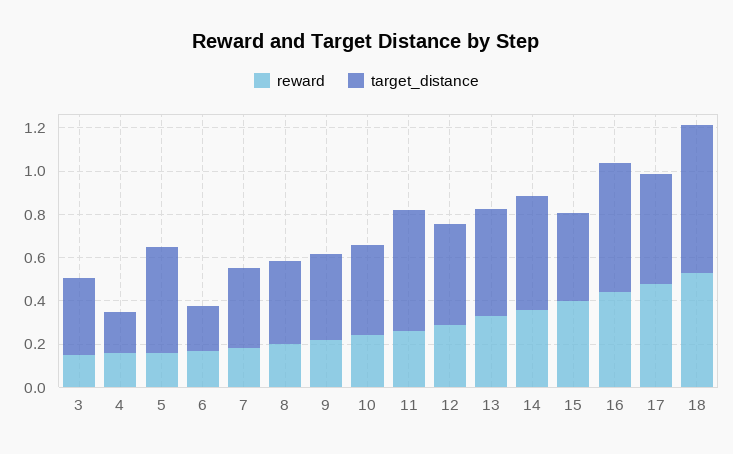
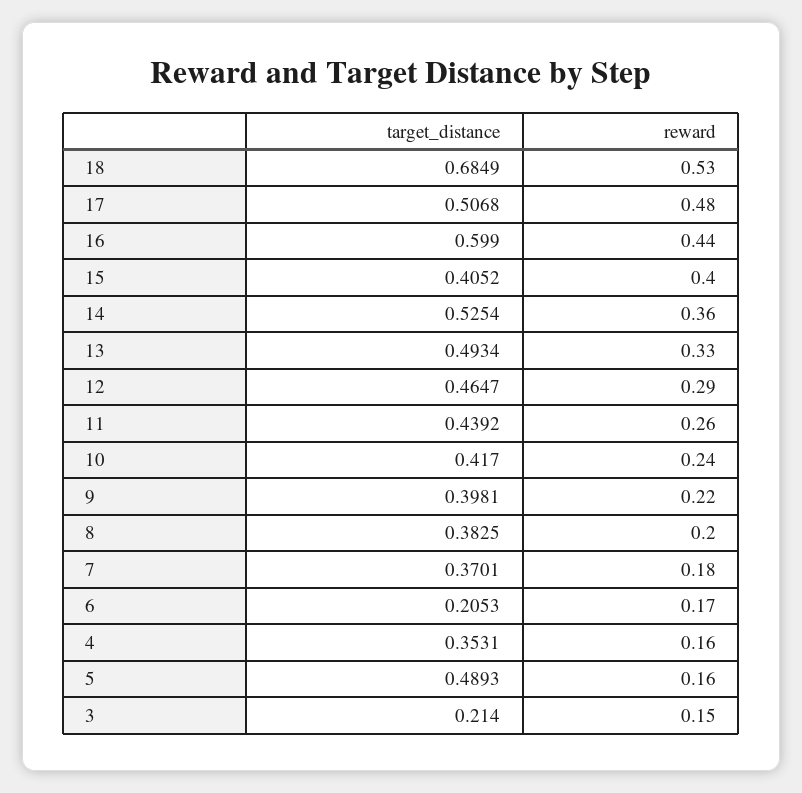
  {
    "reward": {
      "3": 0.15,
      "4": 0.16,
      "5": 0.16,
      "6": 0.17,
      "7": 0.18,
      "8": 0.2,
      "9": 0.22,
      "10": 0.24,
      "11": 0.26,
      "12": 0.29,
      "13": 0.33,
      "14": 0.36,
      "15": 0.4,
      "16": 0.44,
      "17": 0.48,
      "18": 0.53
    },
    "target_distance": {
-     "3": 0.35,
+     "3": 0.214,
-     "4": 0.2,
+     "4": 0.3531,
      "5": 0.4893,
      "6": 0.2053,
      "7": 0.3701,
      "8": 0.3825,
      "9": 0.3981,
      "10": 0.417,
-     "11": 0.55,
+     "11": 0.4392,
      "12": 0.4647,
      "13": 0.4934,
      "14": 0.5254,
      "15": 0.4052,
      "16": 0.599,
      "17": 0.5068,
      "18": 0.6849
    }
  }

